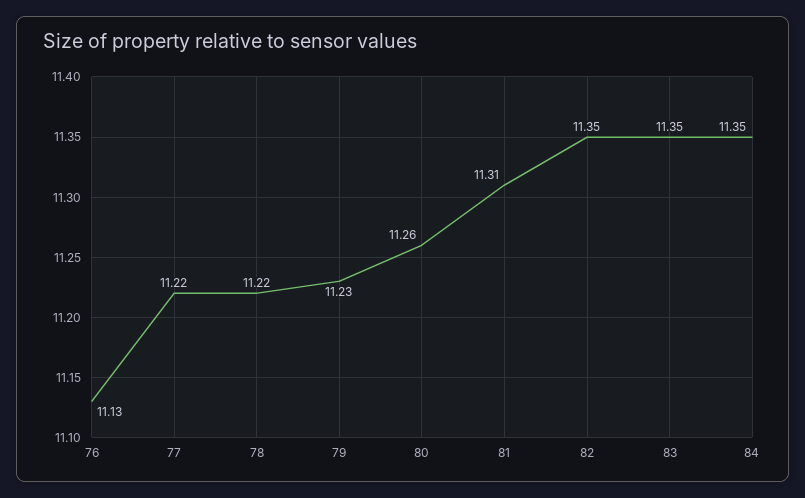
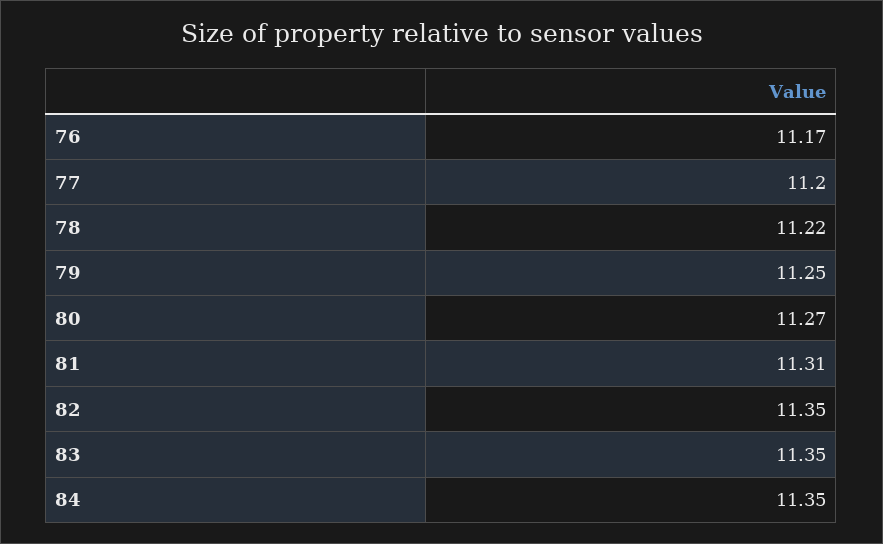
  {
-   "76": 11.13,
+   "76": 11.17,
-   "77": 11.22,
+   "77": 11.2,
    "78": 11.22,
-   "79": 11.23,
+   "79": 11.25,
-   "80": 11.26,
+   "80": 11.27,
    "81": 11.31,
    "82": 11.35,
    "83": 11.35,
    "84": 11.35
  }

